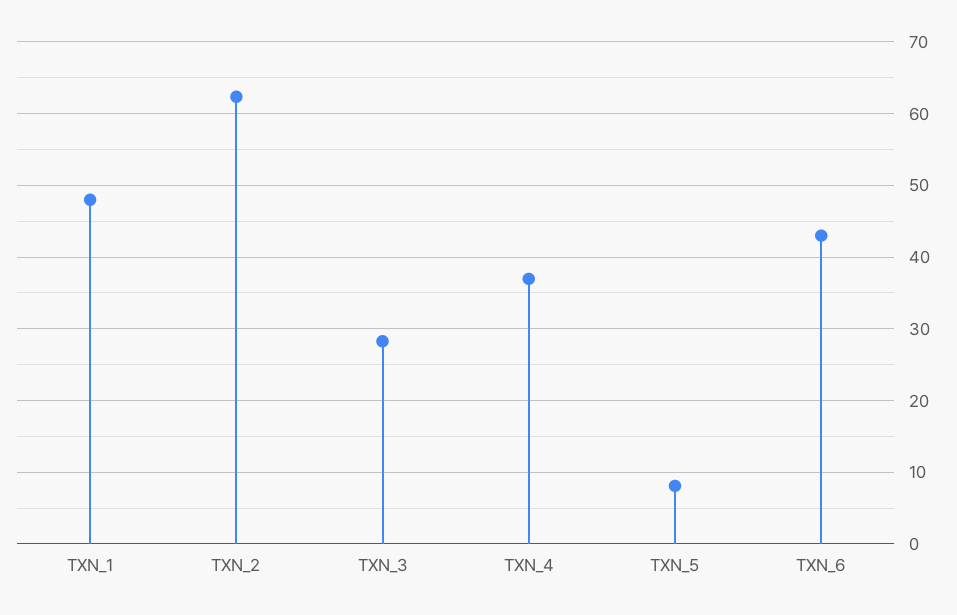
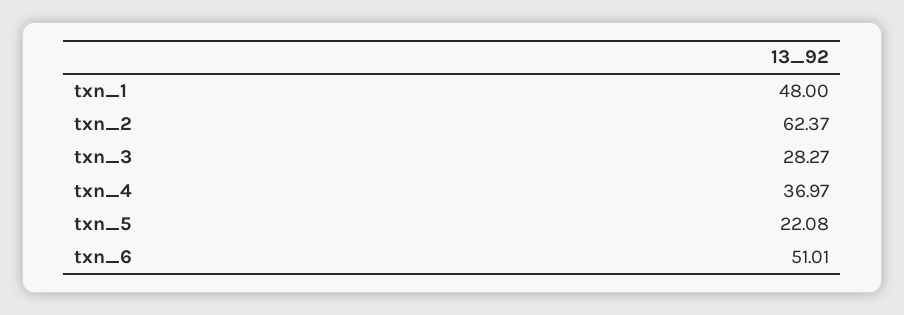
  {
    "TXN_1": 48,
    "TXN_2": 62.37,
    "TXN_3": 28.27,
    "TXN_4": 36.97,
-   "TXN_5": 8,
+   "TXN_5": 22.08,
-   "TXN_6": 43
+   "TXN_6": 51.01
  }

